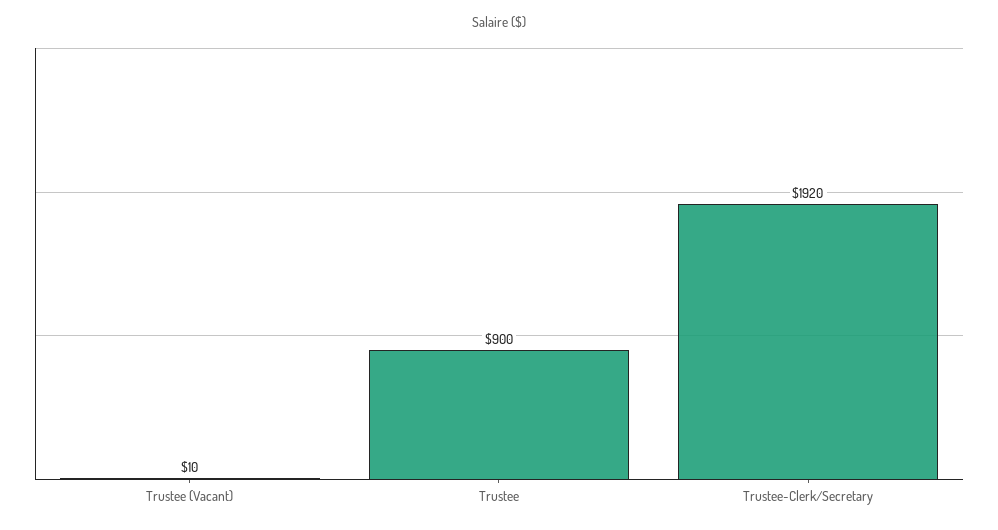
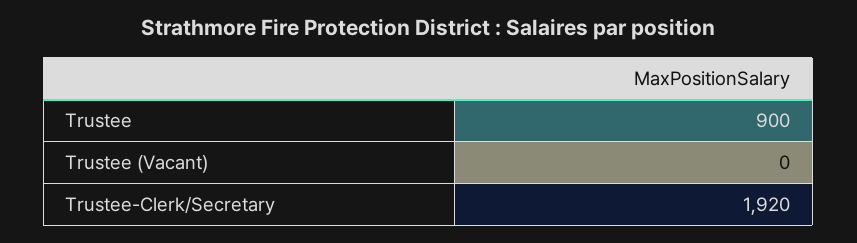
  {
-   "Trustee (Vacant)": 10,
+   "Trustee (Vacant)": 0,
    "Trustee": 900,
    "Trustee-Clerk/Secretary": 1920
  }

